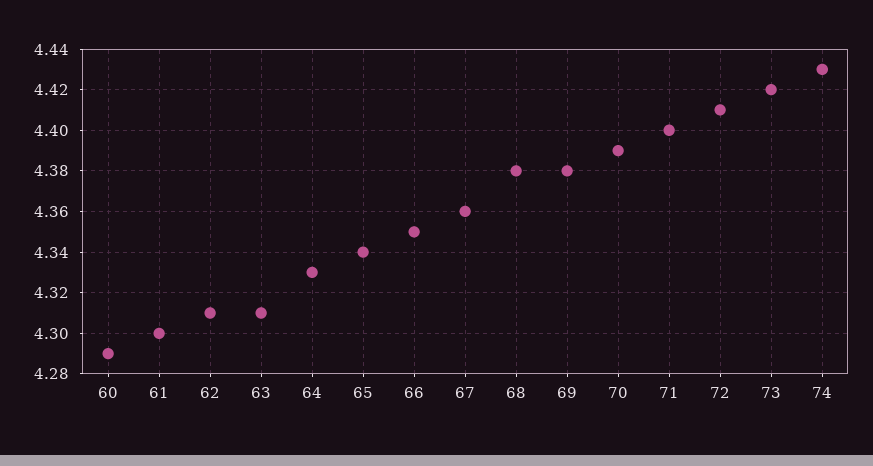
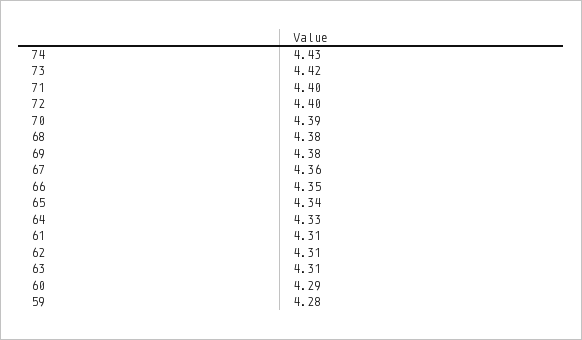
  {
    "60": 4.29,
-   "61": 4.3,
+   "61": 4.31,
    "62": 4.31,
    "63": 4.31,
    "64": 4.33,
    "65": 4.34,
    "66": 4.35,
    "67": 4.36,
    "68": 4.38,
    "69": 4.38,
    "70": 4.39,
    "71": 4.4,
-   "72": 4.41,
+   "72": 4.4,
    "73": 4.42,
-   "74": 4.43
+   "74": 4.43,
+   "59": 4.28
  }

